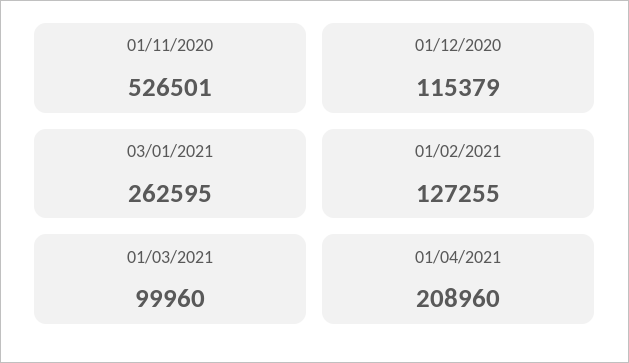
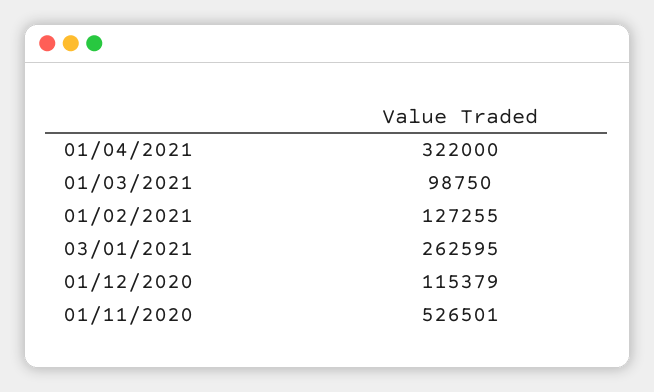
  {
    "01/11/2020": 526501,
    "01/12/2020": 115379,
    "03/01/2021": 262595,
    "01/02/2021": 127255,
-   "01/03/2021": 99960,
+   "01/03/2021": 98750,
-   "01/04/2021": 208960
+   "01/04/2021": 322000
  }

